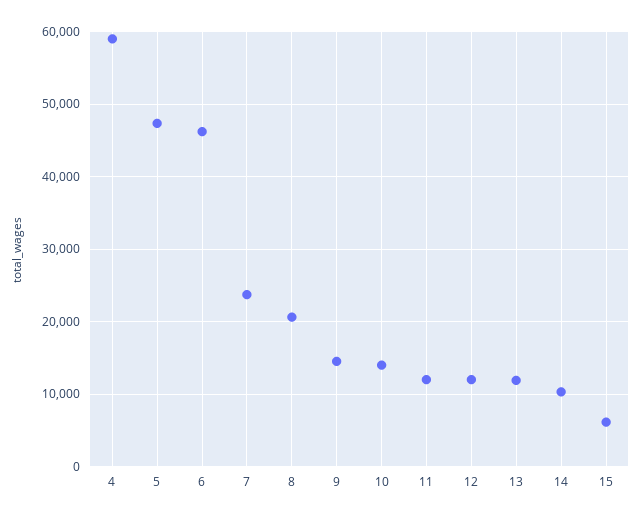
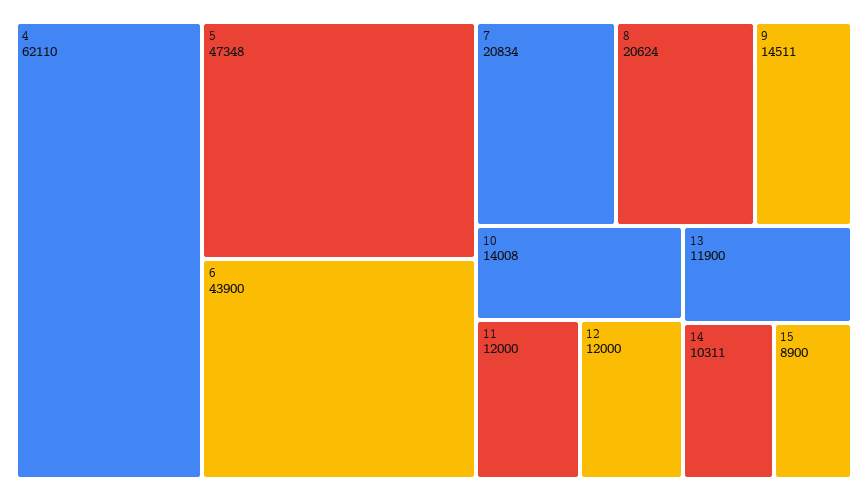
  {
-   "4": 59000,
+   "4": 62110,
    "5": 47348,
-   "6": 46000,
+   "6": 43900,
-   "7": 24000,
+   "7": 20834,
    "8": 20624,
    "9": 14511,
    "10": 14008,
    "11": 12000,
    "12": 12000,
    "13": 11900,
    "14": 10311,
-   "15": 6000
+   "15": 8900
  }

